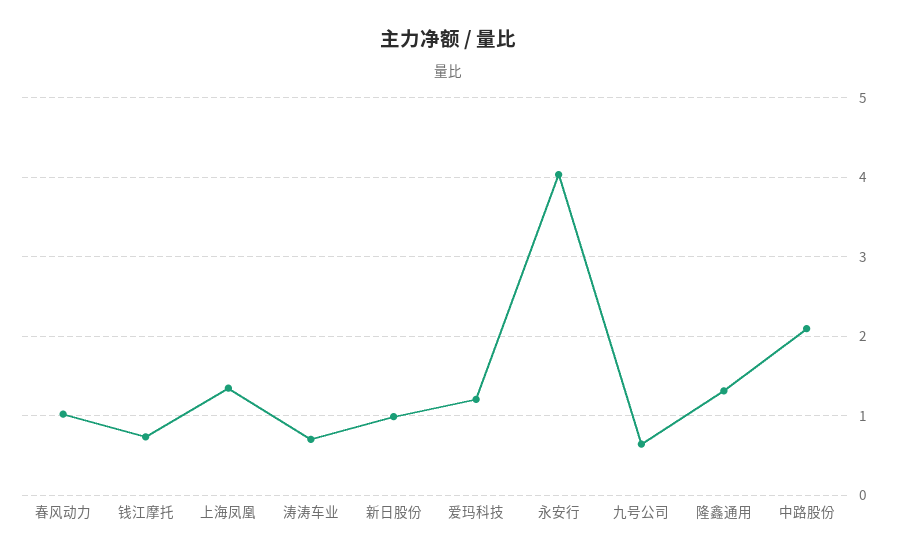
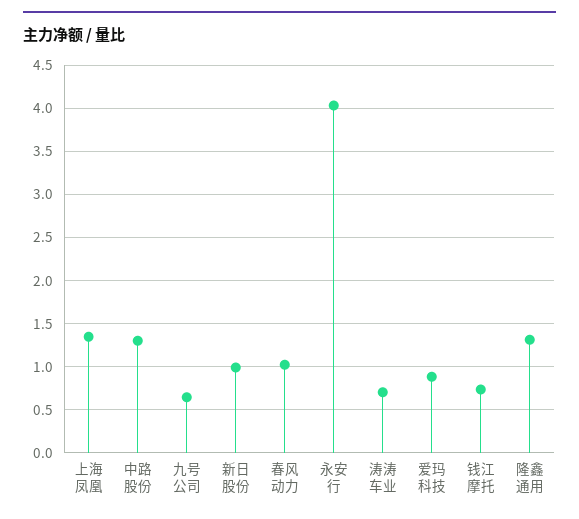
  {
    "春风动力": 1,
    "钱江摩托": 0.7,
    "上海凤凰": 1.3,
    "涛涛车业": 0.7,
    "新日股份": 1,
-   "爱玛科技": 1.2,
+   "爱玛科技": 0.9,
    "永安行": 4,
    "九号公司": 0.6,
    "隆鑫通用": 1.3,
-   "中路股份": 2.1
+   "中路股份": 1.3
  }

